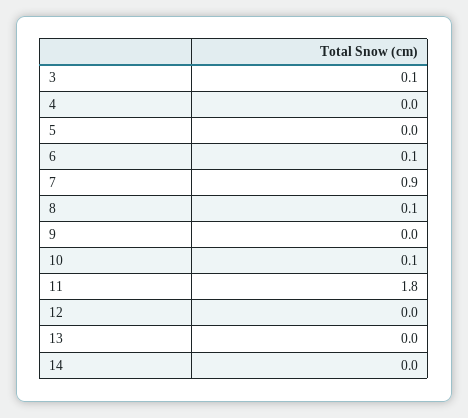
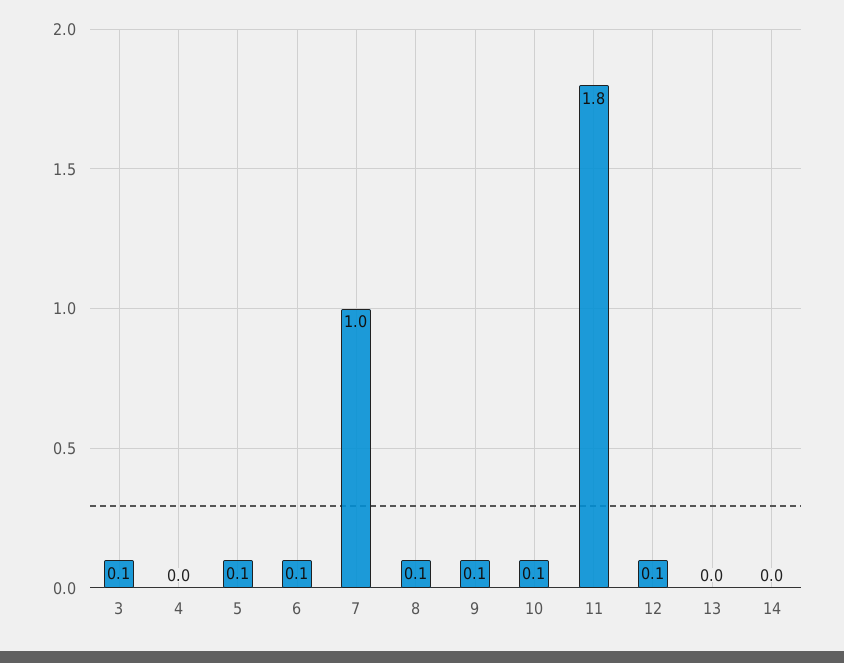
  {
    "3": 0.1,
    "4": 0,
-   "5": 0,
+   "5": 0.1,
    "6": 0.1,
-   "7": 0.9,
+   "7": 1,
    "8": 0.1,
-   "9": 0,
+   "9": 0.1,
    "10": 0.1,
    "11": 1.8,
-   "12": 0,
+   "12": 0.1,
    "13": 0,
    "14": 0
  }

